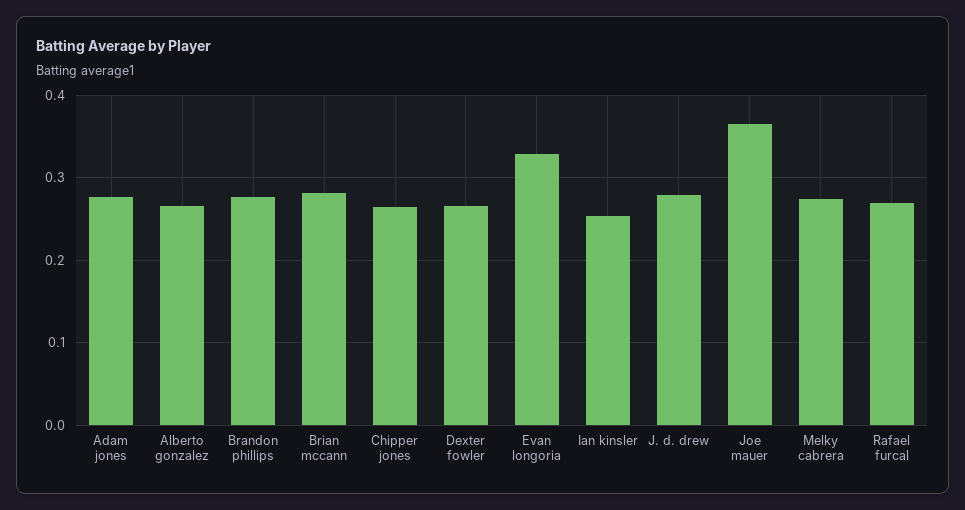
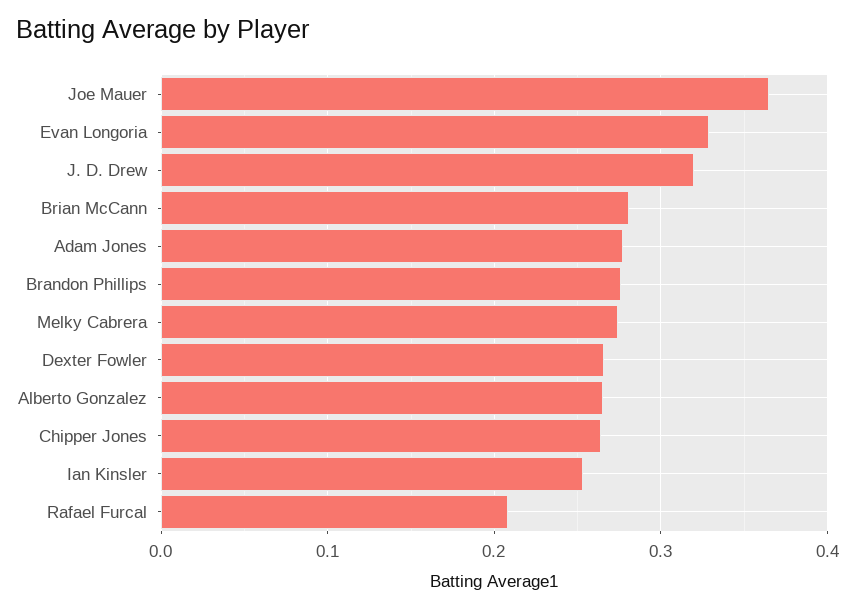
  {
    "Adam jones": 0.28,
    "Alberto gonzalez": 0.27,
    "Brandon phillips": 0.28,
    "Brian mccann": 0.28,
    "Chipper jones": 0.26,
    "Dexter fowler": 0.27,
    "Evan longoria": 0.33,
    "Ian kinsler": 0.25,
-   "J. d. drew": 0.28,
+   "J. d. drew": 0.32,
    "Joe mauer": 0.37,
    "Melky cabrera": 0.27,
-   "Rafael furcal": 0.27
+   "Rafael furcal": 0.21
  }

